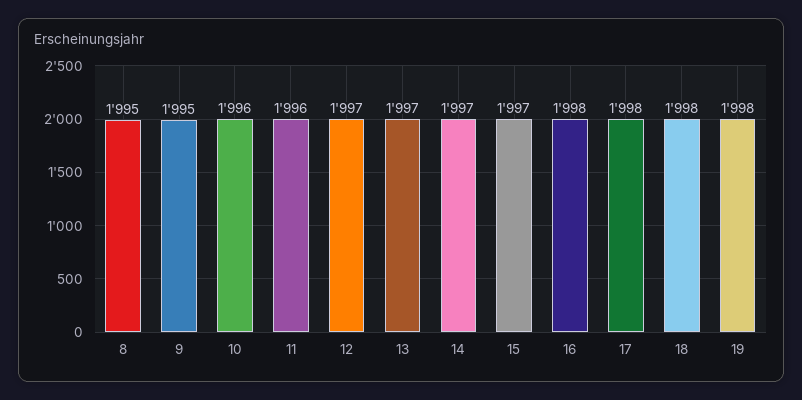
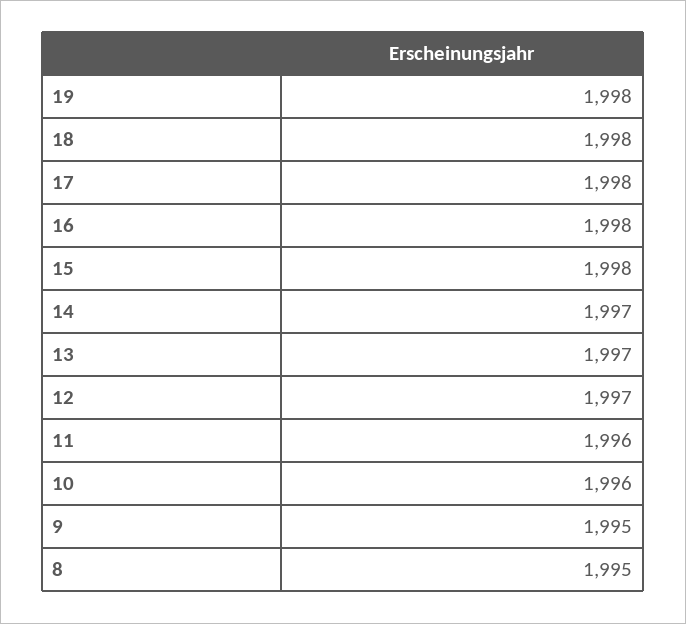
  {
    "8": 1995,
    "9": 1995,
    "10": 1996,
    "11": 1996,
    "12": 1997,
    "13": 1997,
    "14": 1997,
-   "15": 1997,
+   "15": 1998,
    "16": 1998,
    "17": 1998,
    "18": 1998,
    "19": 1998
  }

